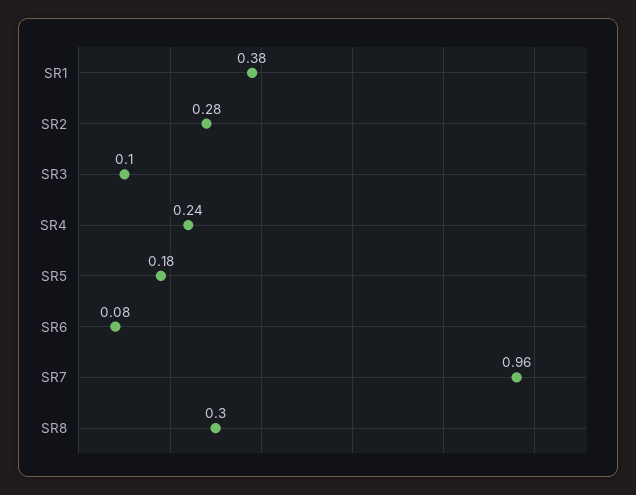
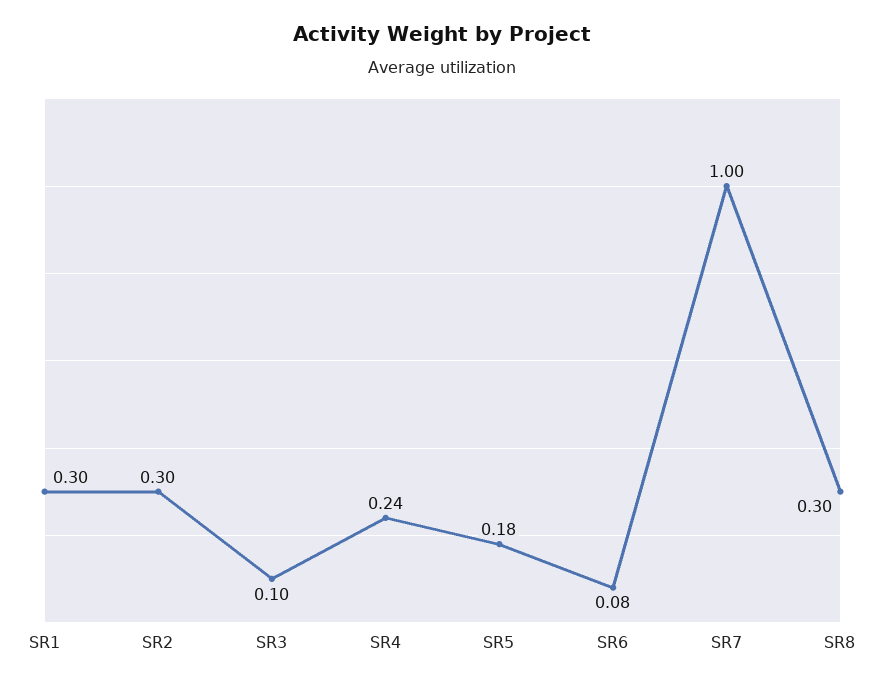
  {
-   "SR1": 0.38,
+   "SR1": 0.3,
-   "SR2": 0.28,
+   "SR2": 0.3,
    "SR3": 0.1,
    "SR4": 0.24,
    "SR5": 0.18,
    "SR6": 0.08,
-   "SR7": 0.96,
+   "SR7": 1,
    "SR8": 0.3
  }

